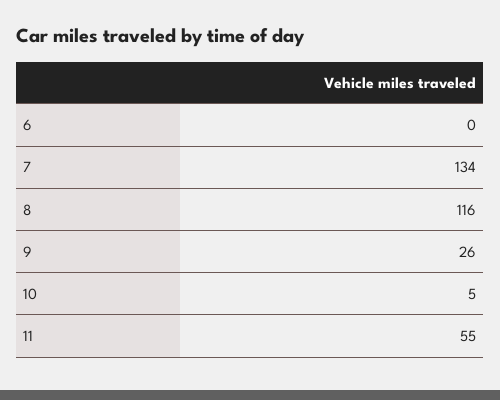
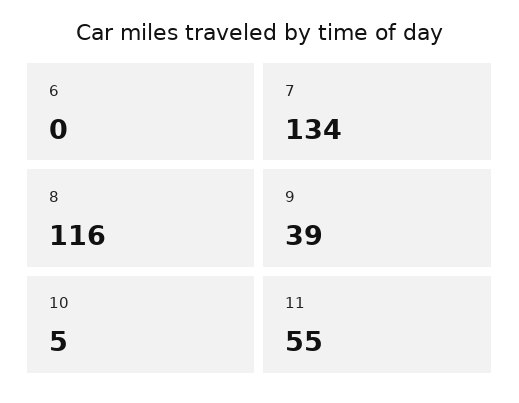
  {
    "6": 0,
    "7": 134,
    "8": 116,
-   "9": 26,
+   "9": 39,
    "10": 5,
    "11": 55
  }

